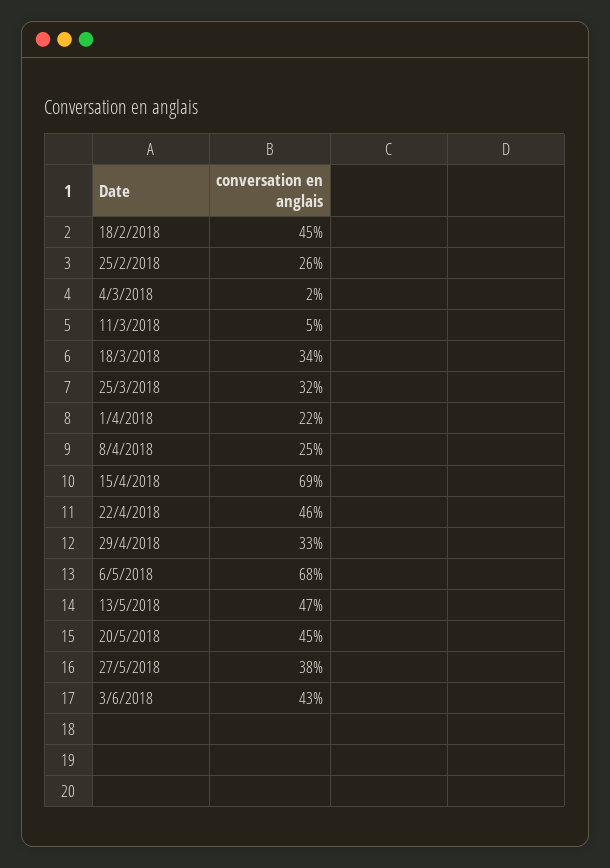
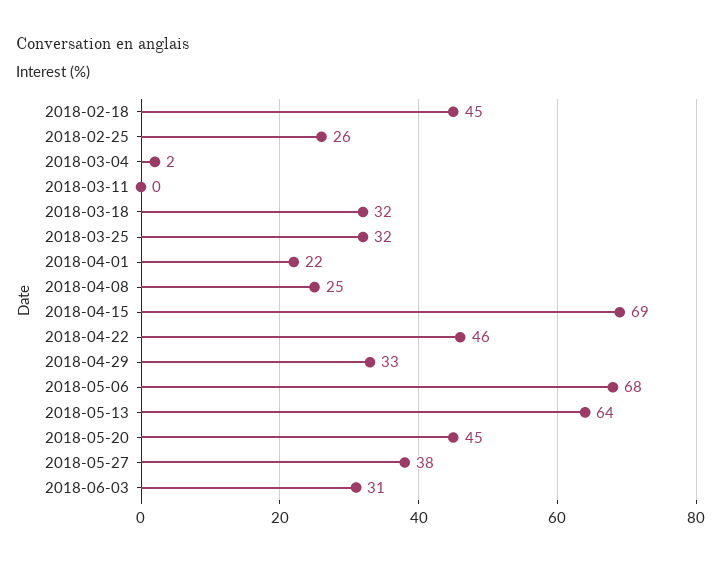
  {
    "18/2/2018": 45,
    "25/2/2018": 26,
    "4/3/2018": 2,
-   "11/3/2018": 5,
+   "11/3/2018": 0,
-   "18/3/2018": 34,
+   "18/3/2018": 32,
    "25/3/2018": 32,
    "1/4/2018": 22,
    "8/4/2018": 25,
    "15/4/2018": 69,
    "22/4/2018": 46,
    "29/4/2018": 33,
    "6/5/2018": 68,
-   "13/5/2018": 47,
+   "13/5/2018": 64,
    "20/5/2018": 45,
    "27/5/2018": 38,
-   "3/6/2018": 43
+   "3/6/2018": 31
  }

